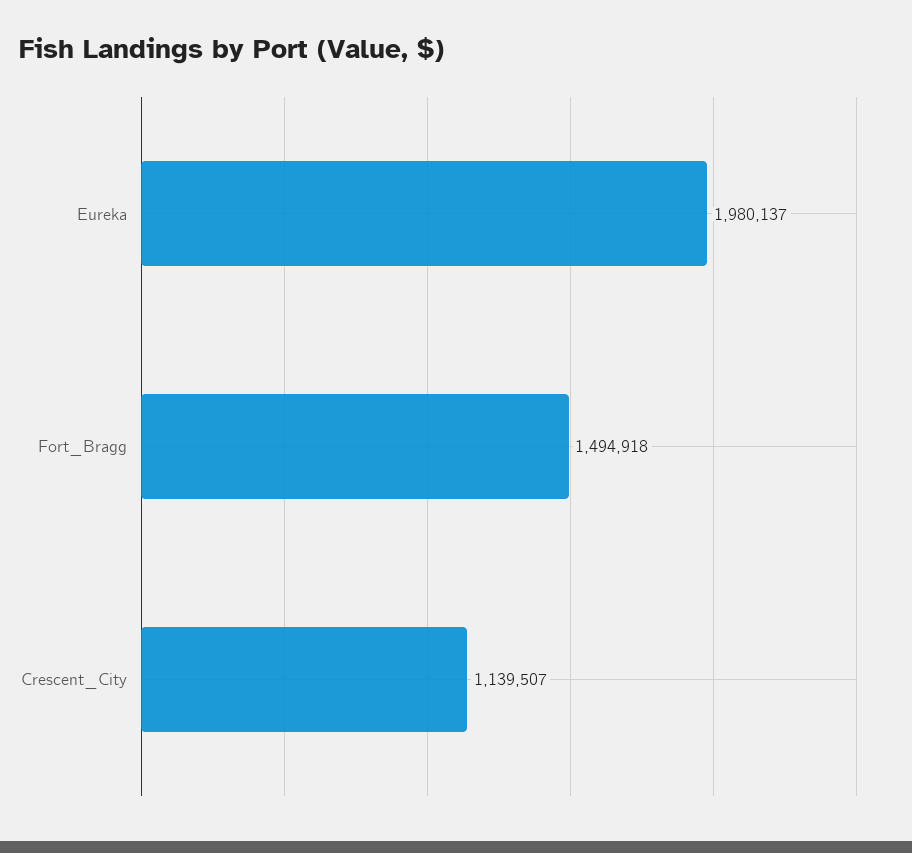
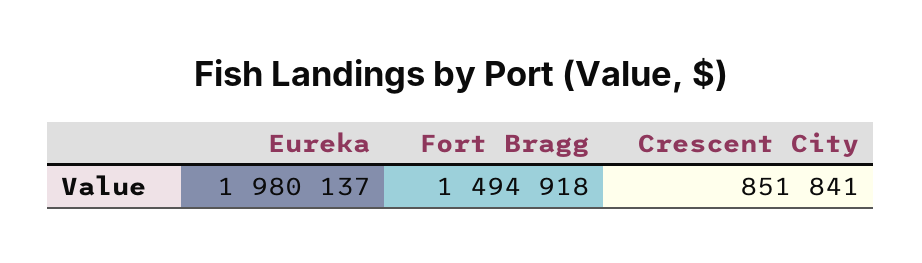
  {
    "Eureka": 1980137,
    "Fort_Bragg": 1494918,
-   "Crescent_City": 1139507
+   "Crescent_City": 851841
  }

